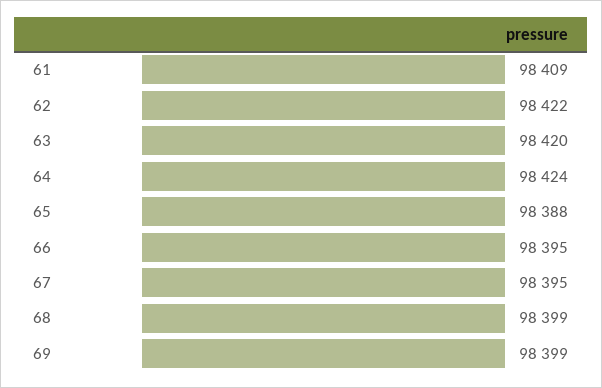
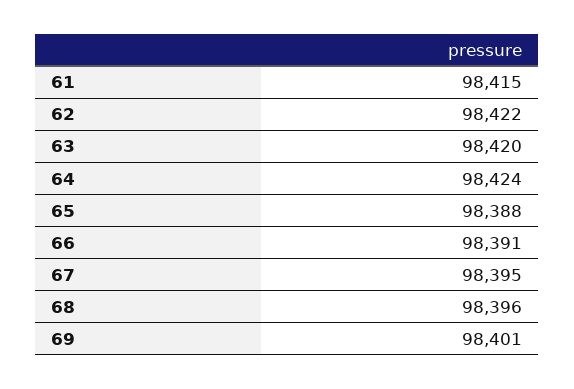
  {
-   "61": 98409,
+   "61": 98415,
    "62": 98422,
    "63": 98420,
    "64": 98424,
    "65": 98388,
-   "66": 98395,
+   "66": 98391,
    "67": 98395,
-   "68": 98399,
+   "68": 98396,
-   "69": 98399
+   "69": 98401
  }

